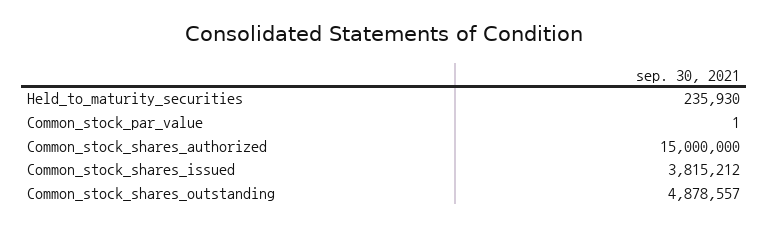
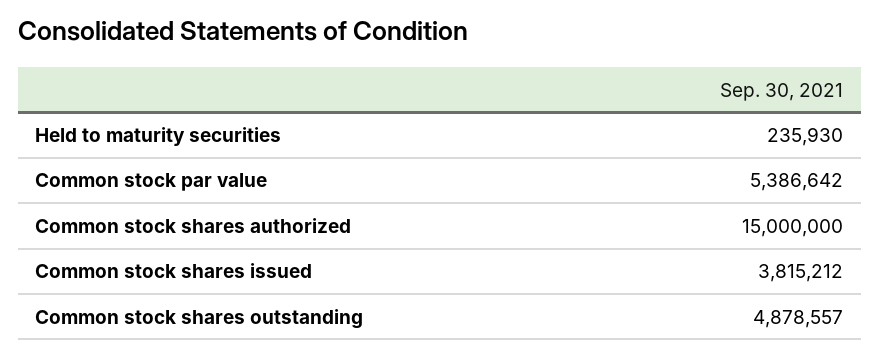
  {
    "Held_to_maturity_securities": 235930,
-   "Common_stock_par_value": 1,
+   "Common_stock_par_value": 5386642,
    "Common_stock_shares_authorized": 15000000,
    "Common_stock_shares_issued": 3815212,
    "Common_stock_shares_outstanding": 4878557
  }

